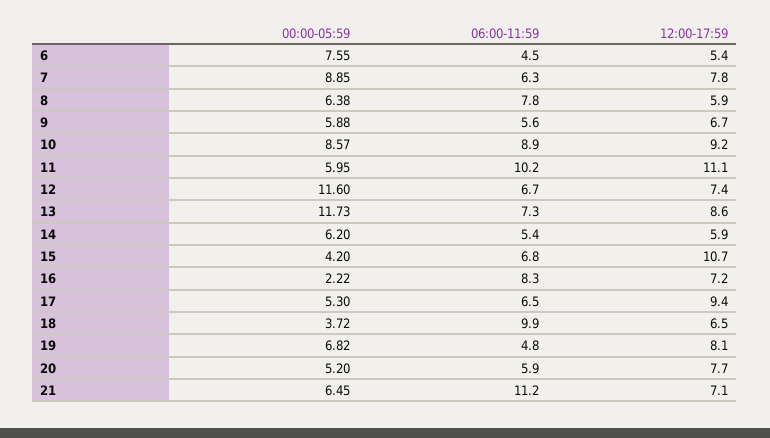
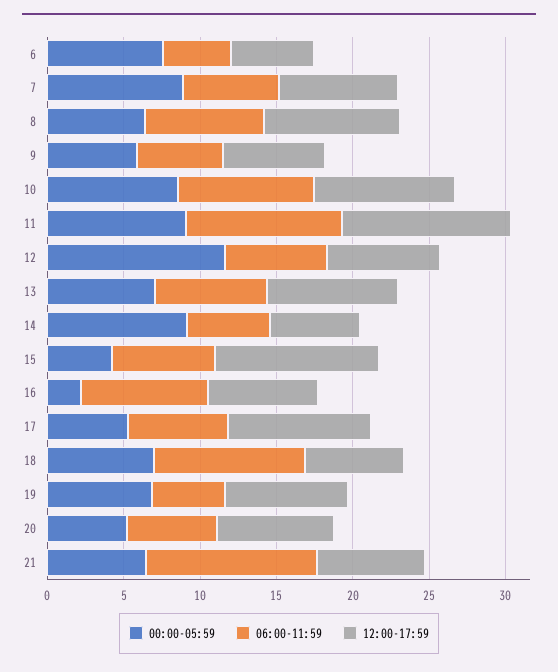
  {
    "00:00-05:59": {
      "6": 7.55,
      "7": 8.85,
      "8": 6.38,
      "9": 5.88,
      "10": 8.57,
-     "11": 5.95,
+     "11": 9,
      "12": 11.6,
-     "13": 11.73,
+     "13": 7,
-     "14": 6.2,
+     "14": 9,
      "15": 4.2,
      "16": 2.22,
      "17": 5.3,
-     "18": 3.72,
+     "18": 7,
      "19": 6.82,
      "20": 5.2,
      "21": 6.45
    },
    "06:00-11:59": {
      "6": 4.5,
      "7": 6.3,
      "8": 7.8,
      "9": 5.6,
      "10": 8.9,
      "11": 10.2,
      "12": 6.7,
      "13": 7.3,
      "14": 5.4,
      "15": 6.8,
      "16": 8.3,
      "17": 6.5,
      "18": 9.9,
      "19": 4.8,
      "20": 5.9,
      "21": 11.2
    },
    "12:00-17:59": {
      "6": 5.4,
      "7": 7.8,
-     "8": 5.9,
+     "8": 9,
      "9": 6.7,
      "10": 9.2,
      "11": 11.1,
      "12": 7.4,
      "13": 8.6,
      "14": 5.9,
      "15": 10.7,
      "16": 7.2,
      "17": 9.4,
      "18": 6.5,
      "19": 8.1,
      "20": 7.7,
      "21": 7.1
    }
  }

